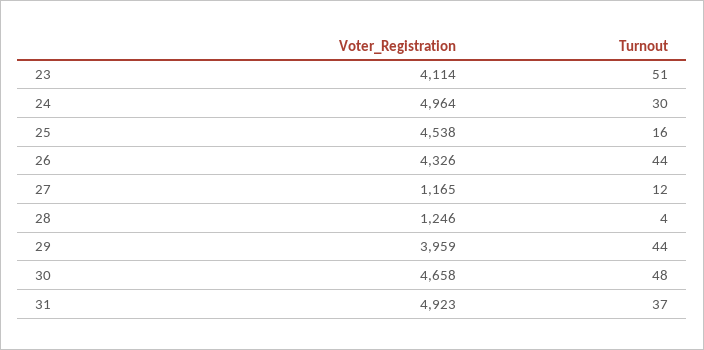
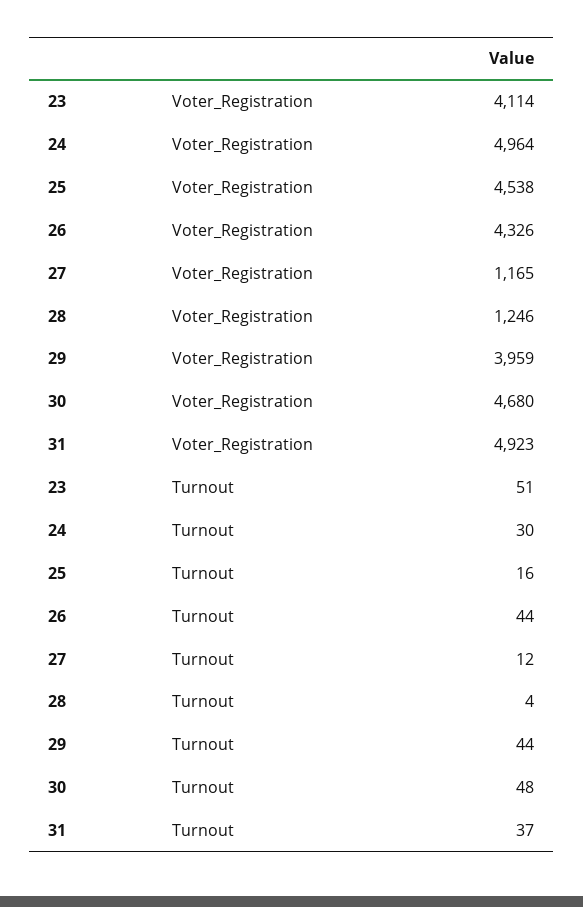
  {
    "Voter_Registration": {
      "23": 4114,
      "24": 4964,
      "25": 4538,
      "26": 4326,
      "27": 1165,
      "28": 1246,
      "29": 3959,
-     "30": 4658,
+     "30": 4680,
      "31": 4923
    },
    "Turnout": {
      "23": 51,
      "24": 30,
      "25": 16,
      "26": 44,
      "27": 12,
      "28": 4,
      "29": 44,
      "30": 48,
      "31": 37
    }
  }

